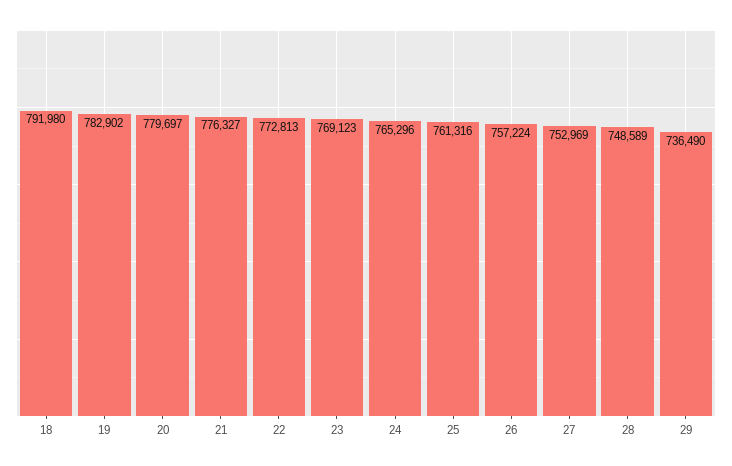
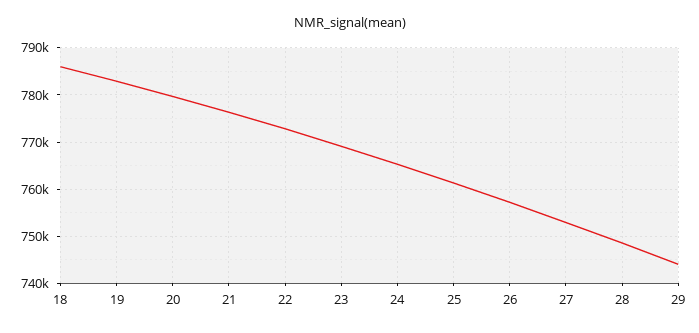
  {
-   "18": 791980,
+   "18": 786000,
    "19": 782902,
    "20": 779697,
    "21": 776327,
    "22": 772813,
    "23": 769123,
    "24": 765296,
    "25": 761316,
    "26": 757224,
    "27": 752969,
    "28": 748589,
-   "29": 736490
+   "29": 744000
  }

